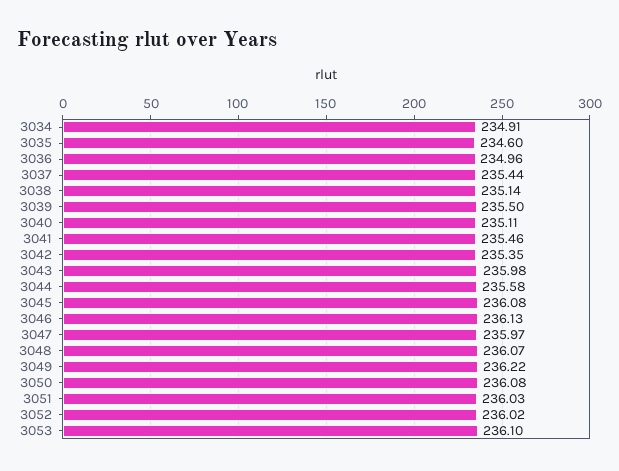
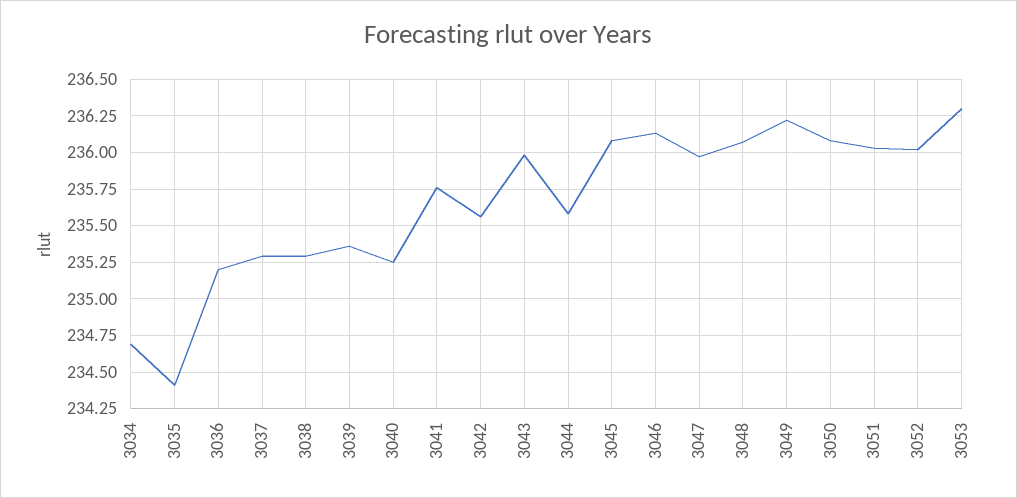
  {
-   "3034": 234.91,
+   "3034": 234.7,
-   "3035": 234.6,
+   "3035": 234.4,
-   "3036": 234.96,
+   "3036": 235.2,
-   "3037": 235.44,
+   "3037": 235.3,
-   "3038": 235.14,
+   "3038": 235.3,
-   "3039": 235.5,
+   "3039": 235.35,
-   "3040": 235.11,
+   "3040": 235.25,
-   "3041": 235.46,
+   "3041": 235.75,
-   "3042": 235.35,
+   "3042": 235.55,
    "3043": 235.98,
    "3044": 235.58,
    "3045": 236.08,
    "3046": 236.13,
    "3047": 235.97,
    "3048": 236.07,
    "3049": 236.22,
    "3050": 236.08,
    "3051": 236.03,
    "3052": 236.02,
-   "3053": 236.1
+   "3053": 236.3
  }

